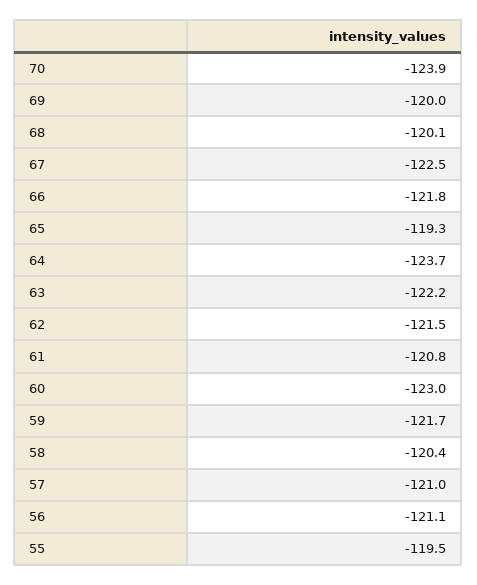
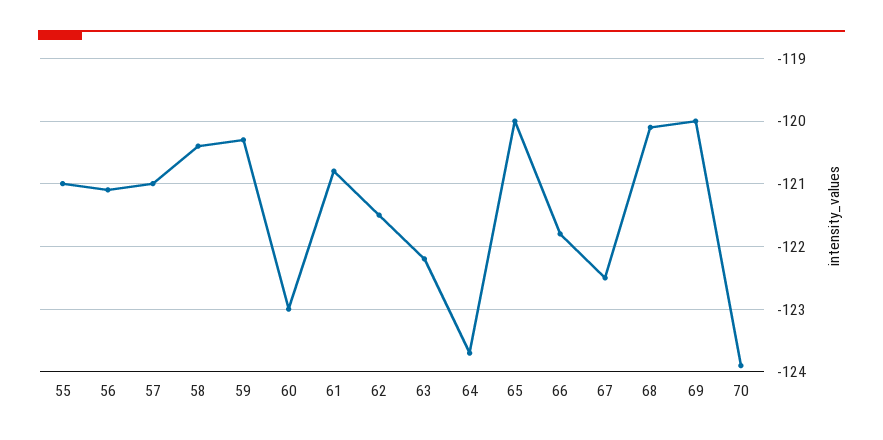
  {
    "70": -123.9,
    "69": -120,
    "68": -120.1,
    "67": -122.5,
    "66": -121.8,
-   "65": -119.3,
+   "65": -120,
    "64": -123.7,
    "63": -122.2,
    "62": -121.5,
    "61": -120.8,
    "60": -123,
-   "59": -121.7,
+   "59": -120.3,
    "58": -120.4,
    "57": -121,
    "56": -121.1,
-   "55": -119.5
+   "55": -121
  }

